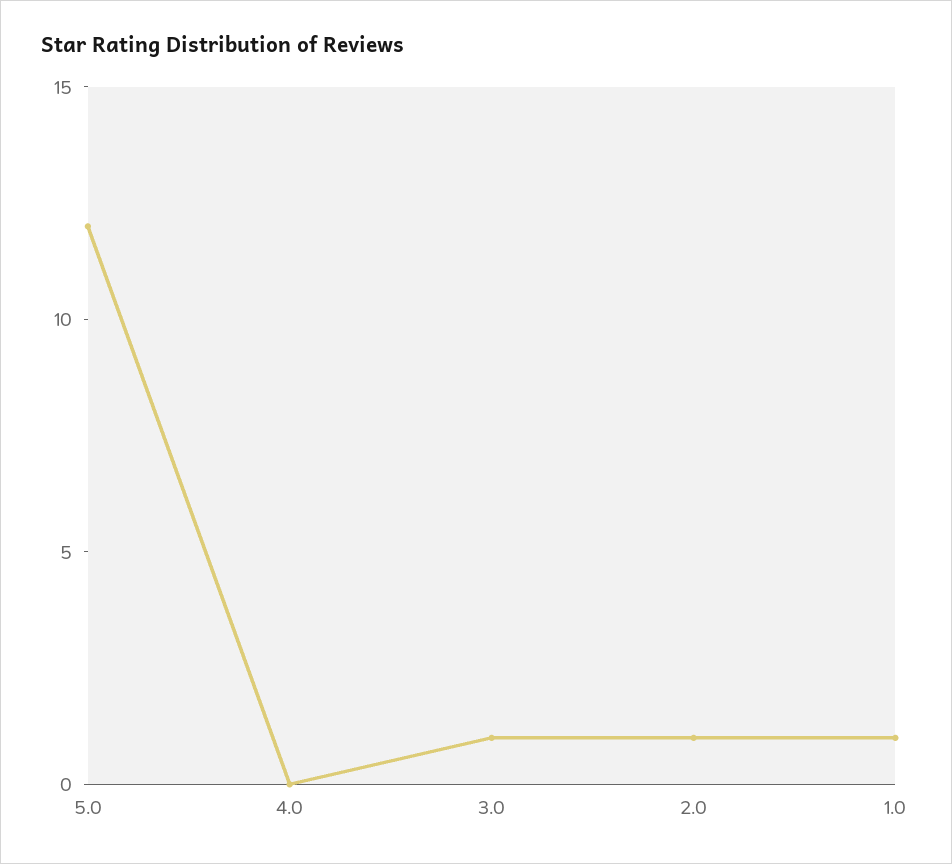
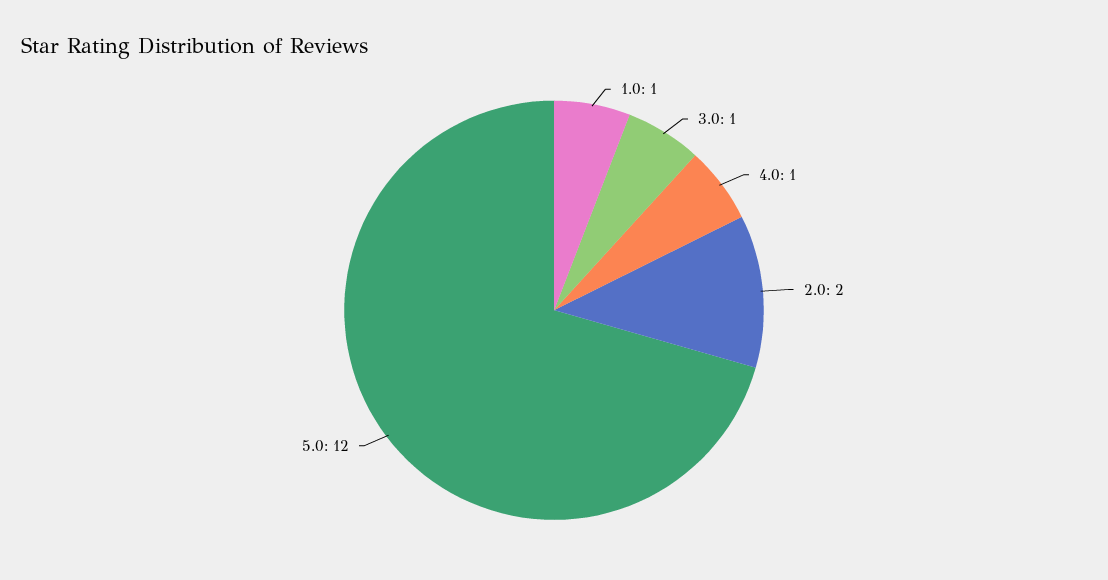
  {
    "5.0": 12,
-   "4.0": 0,
+   "4.0": 1,
    "3.0": 1,
-   "2.0": 1,
+   "2.0": 2,
    "1.0": 1
  }

